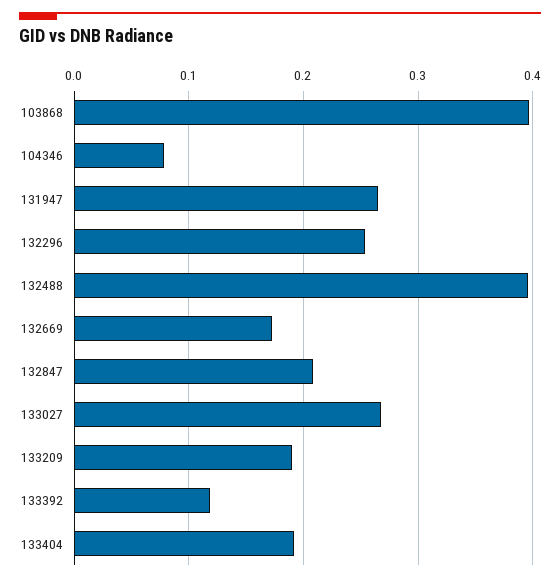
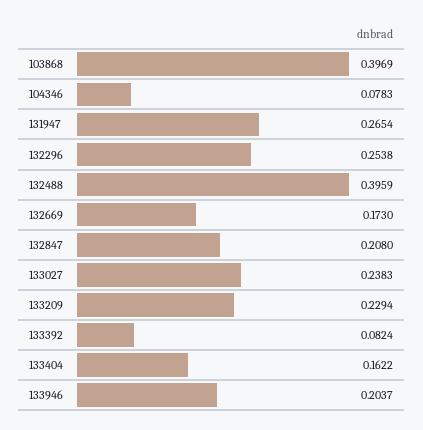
  {
    "103868": 0.3969,
    "104346": 0.0783,
    "131947": 0.2654,
    "132296": 0.2538,
    "132488": 0.3959,
    "132669": 0.173,
    "132847": 0.208,
-   "133027": 0.27,
+   "133027": 0.2383,
-   "133209": 0.19,
+   "133209": 0.2294,
-   "133392": 0.12,
+   "133392": 0.0824,
-   "133404": 0.19
+   "133404": 0.1622,
+   "133946": 0.2037
  }

